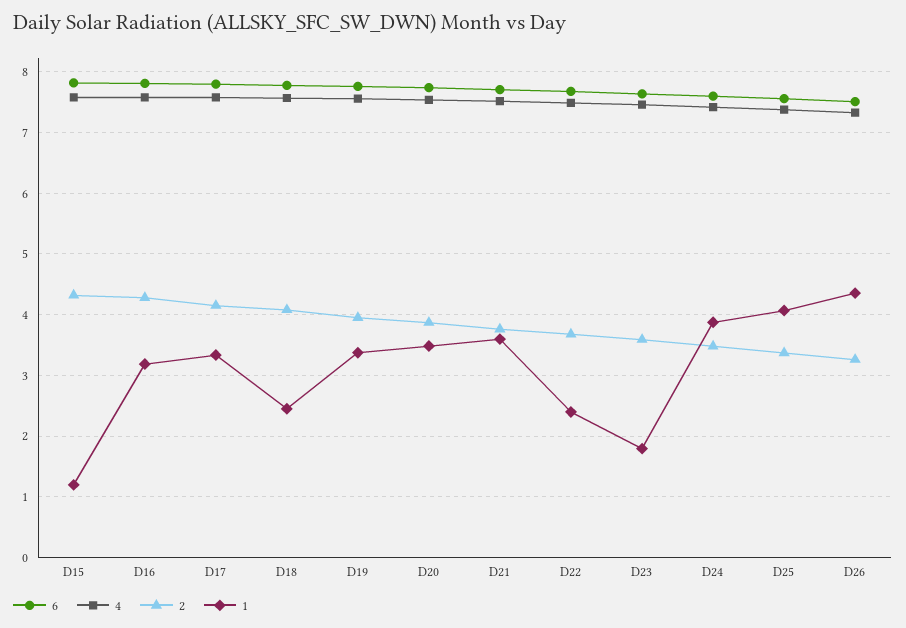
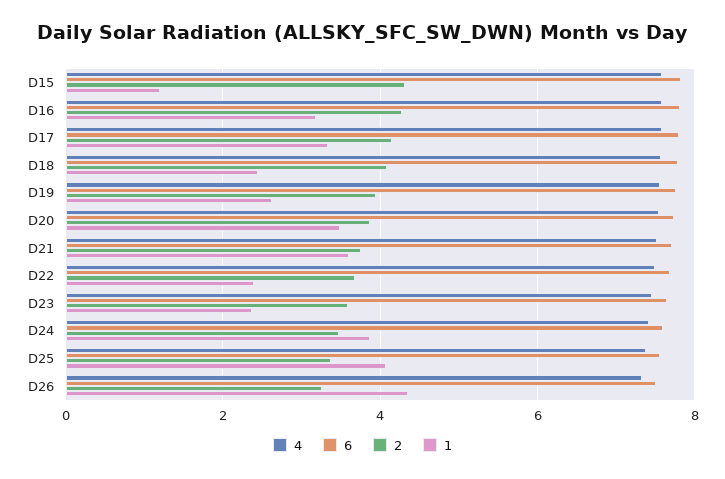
  {
    "6": {
      "D15": 7.8,
      "D16": 7.8,
      "D17": 7.8,
      "D18": 7.8,
      "D19": 7.8,
      "D20": 7.7,
      "D21": 7.7,
      "D22": 7.7,
      "D23": 7.6,
      "D24": 7.6,
      "D25": 7.6,
      "D26": 7.5
    },
    "4": {
      "D15": 7.6,
      "D16": 7.6,
      "D17": 7.6,
      "D18": 7.6,
      "D19": 7.6,
      "D20": 7.5,
      "D21": 7.5,
      "D22": 7.5,
      "D23": 7.5,
      "D24": 7.4,
      "D25": 7.4,
      "D26": 7.3
    },
    "2": {
      "D15": 4.3,
      "D16": 4.3,
      "D17": 4.2,
      "D18": 4.1,
      "D19": 4,
      "D20": 3.9,
      "D21": 3.8,
      "D22": 3.7,
      "D23": 3.6,
      "D24": 3.5,
      "D25": 3.4,
      "D26": 3.3
    },
    "1": {
      "D15": 1.2,
      "D16": 3.2,
      "D17": 3.3,
      "D18": 2.5,
-     "D19": 3.4,
+     "D19": 2.6,
      "D20": 3.5,
      "D21": 3.6,
      "D22": 2.4,
-     "D23": 1.8,
+     "D23": 2.4,
      "D24": 3.9,
      "D25": 4.1,
      "D26": 4.4
    }
  }

